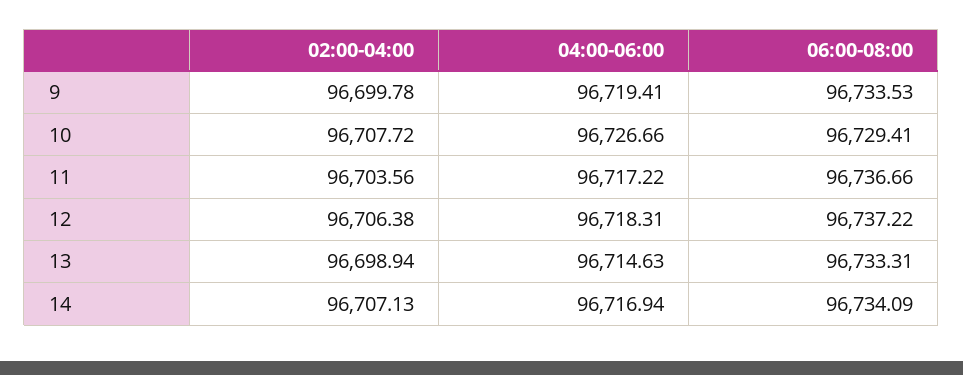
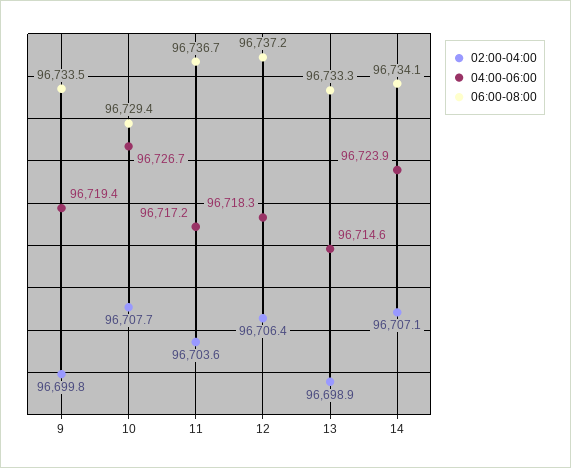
  {
    "02:00-04:00": {
      "9": 96699.78,
      "10": 96707.72,
      "11": 96703.56,
      "12": 96706.38,
      "13": 96698.94,
      "14": 96707.13
    },
    "04:00-06:00": {
      "9": 96719.41,
      "10": 96726.66,
      "11": 96717.22,
      "12": 96718.31,
      "13": 96714.63,
-     "14": 96716.94
+     "14": 96723.9
    },
    "06:00-08:00": {
      "9": 96733.53,
      "10": 96729.41,
      "11": 96736.66,
      "12": 96737.22,
      "13": 96733.31,
      "14": 96734.09
    }
  }

